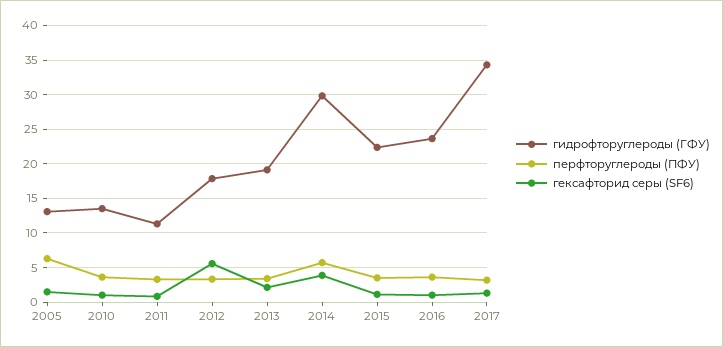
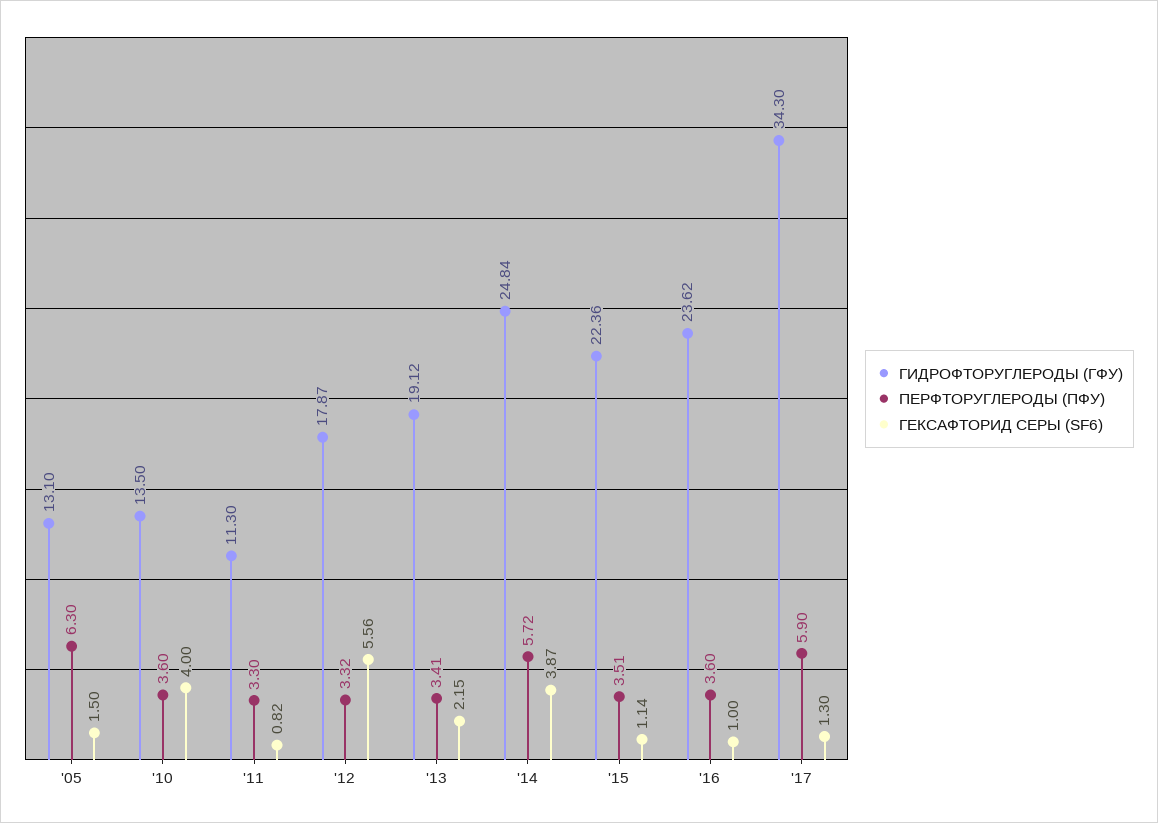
  {
    "гидрофторуглероды (ГФУ)": {
      "2005": 13.1,
      "2010": 13.5,
      "2011": 11.3,
      "2012": 17.87,
      "2013": 19.12,
-     "2014": 30,
+     "2014": 24.84,
      "2015": 22.36,
      "2016": 23.62,
      "2017": 34.3
    },
    "перфторуглероды (ПФУ)": {
      "2005": 6.3,
      "2010": 3.6,
      "2011": 3.3,
      "2012": 3.32,
      "2013": 3.41,
      "2014": 5.72,
      "2015": 3.51,
      "2016": 3.6,
-     "2017": 3
+     "2017": 5.9
    },
    "гексафторид серы (SF6)": {
      "2005": 1.5,
-     "2010": 1,
+     "2010": 4,
      "2011": 0.82,
      "2012": 5.56,
      "2013": 2.15,
      "2014": 3.87,
      "2015": 1.14,
      "2016": 1,
      "2017": 1.3
    }
  }

